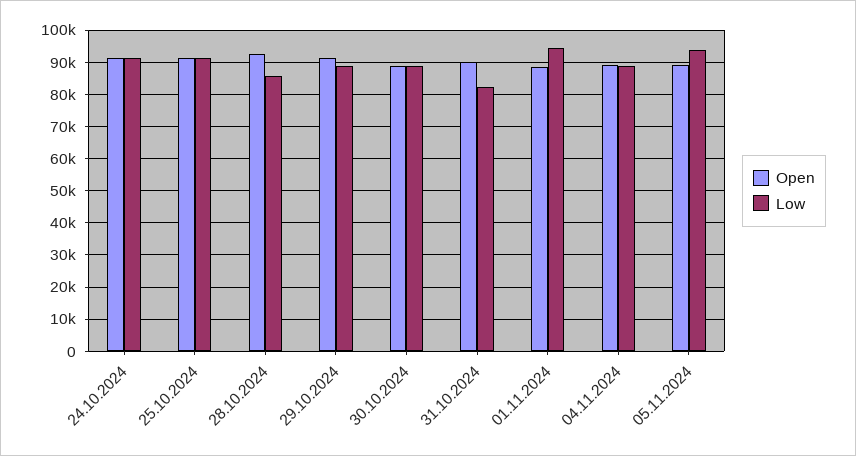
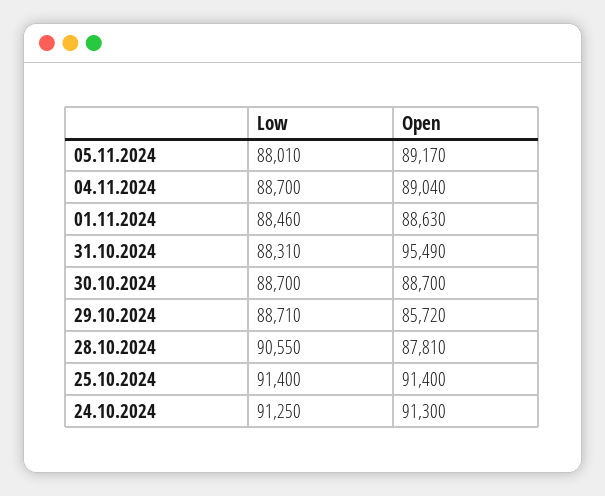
  {
    "Open": {
      "24.10.2024": 91300,
      "25.10.2024": 91400,
-     "28.10.2024": 92000,
+     "28.10.2024": 87810,
-     "29.10.2024": 92000,
+     "29.10.2024": 85720,
      "30.10.2024": 88700,
-     "31.10.2024": 90000,
+     "31.10.2024": 95490,
      "01.11.2024": 88630,
      "04.11.2024": 89040,
      "05.11.2024": 89170
    },
    "Low": {
      "24.10.2024": 91250,
      "25.10.2024": 91400,
-     "28.10.2024": 86000,
+     "28.10.2024": 90550,
      "29.10.2024": 88710,
      "30.10.2024": 88700,
-     "31.10.2024": 82000,
+     "31.10.2024": 88310,
-     "01.11.2024": 94000,
+     "01.11.2024": 88460,
      "04.11.2024": 88700,
-     "05.11.2024": 94000
+     "05.11.2024": 88010
    }
  }

